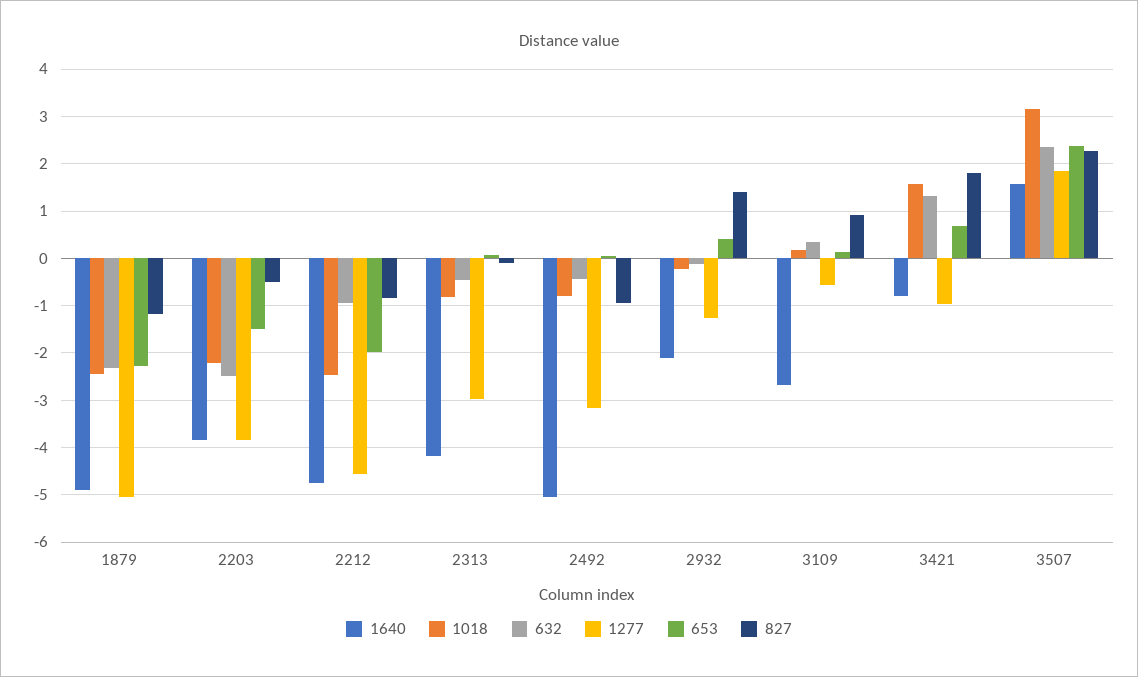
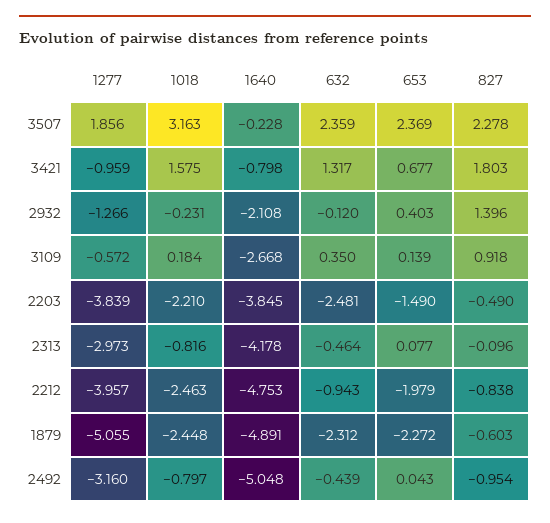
  {
    "1640": {
      "1879": -4.891,
      "2203": -3.845,
      "2212": -4.753,
      "2313": -4.178,
      "2492": -5.048,
      "2932": -2.108,
      "3109": -2.668,
      "3421": -0.798,
-     "3507": 1.6
+     "3507": -0.228
    },
    "1018": {
      "1879": -2.448,
      "2203": -2.21,
      "2212": -2.463,
      "2313": -0.816,
      "2492": -0.797,
      "2932": -0.231,
      "3109": 0.184,
      "3421": 1.575,
      "3507": 3.163
    },
    "632": {
      "1879": -2.312,
      "2203": -2.481,
      "2212": -0.943,
      "2313": -0.464,
      "2492": -0.439,
      "2932": -0.12,
      "3109": 0.35,
      "3421": 1.317,
      "3507": 2.359
    },
    "1277": {
      "1879": -5.055,
      "2203": -3.839,
-     "2212": -4.6,
+     "2212": -3.957,
      "2313": -2.973,
      "2492": -3.16,
      "2932": -1.266,
      "3109": -0.572,
      "3421": -0.959,
      "3507": 1.856
    },
    "653": {
      "1879": -2.272,
      "2203": -1.49,
      "2212": -1.979,
      "2313": 0.077,
      "2492": 0.043,
      "2932": 0.403,
      "3109": 0.139,
      "3421": 0.677,
      "3507": 2.369
    },
    "827": {
-     "1879": -1.2,
+     "1879": -0.603,
      "2203": -0.49,
      "2212": -0.838,
      "2313": -0.096,
      "2492": -0.954,
      "2932": 1.396,
      "3109": 0.918,
      "3421": 1.803,
      "3507": 2.278
    }
  }

